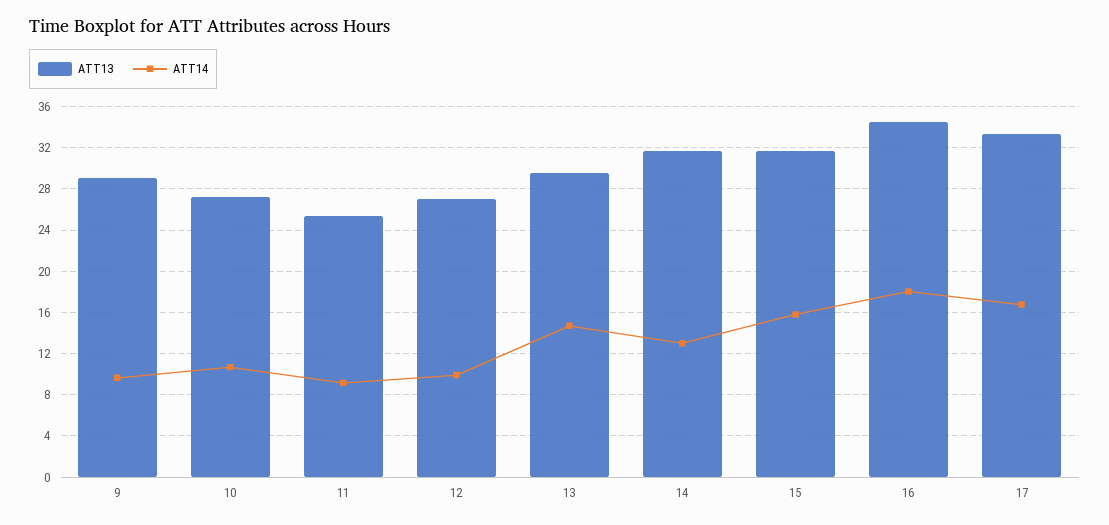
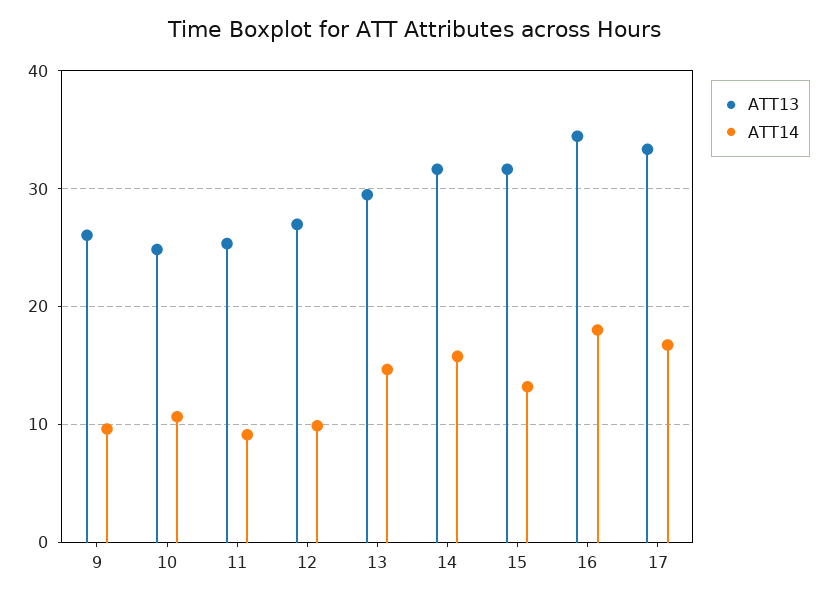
  {
    "ATT13": {
-     "9": 29,
+     "9": 26,
-     "10": 27,
+     "10": 25,
      "11": 25,
      "12": 27,
      "13": 30,
      "14": 32,
      "15": 32,
      "16": 34,
      "17": 33
    },
    "ATT14": {
      "9": 10,
      "10": 11,
      "11": 9,
      "12": 10,
      "13": 15,
-     "14": 13,
+     "14": 16,
-     "15": 16,
+     "15": 13,
      "16": 18,
      "17": 17
    }
  }

